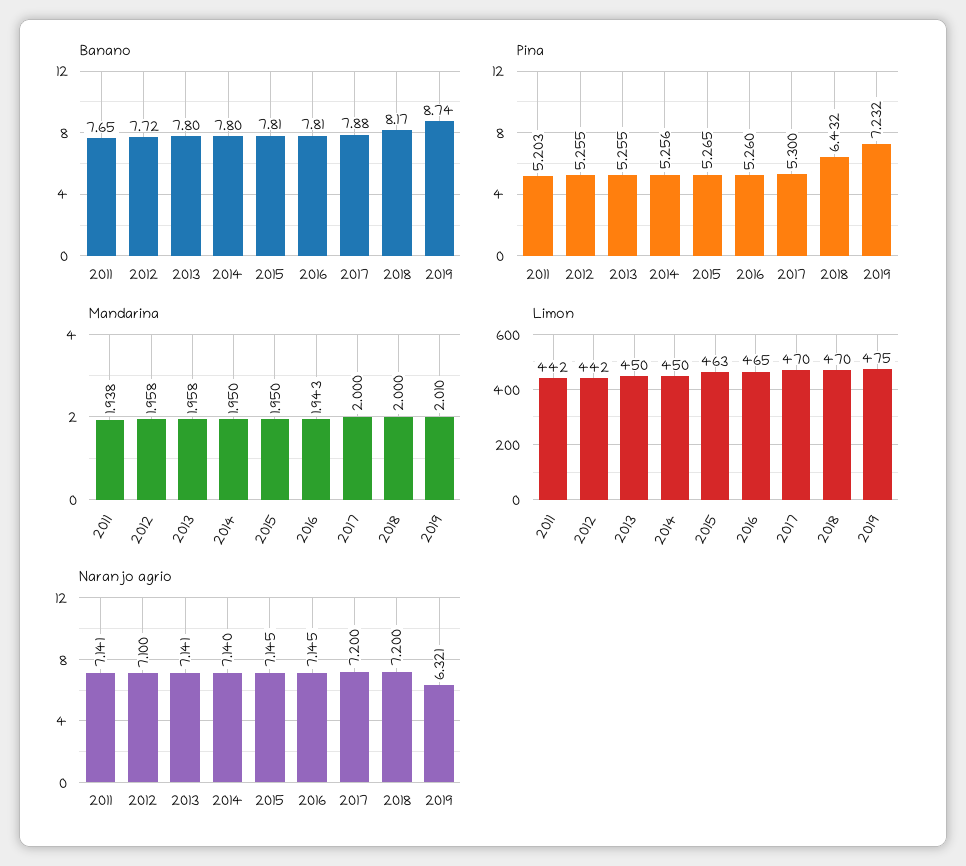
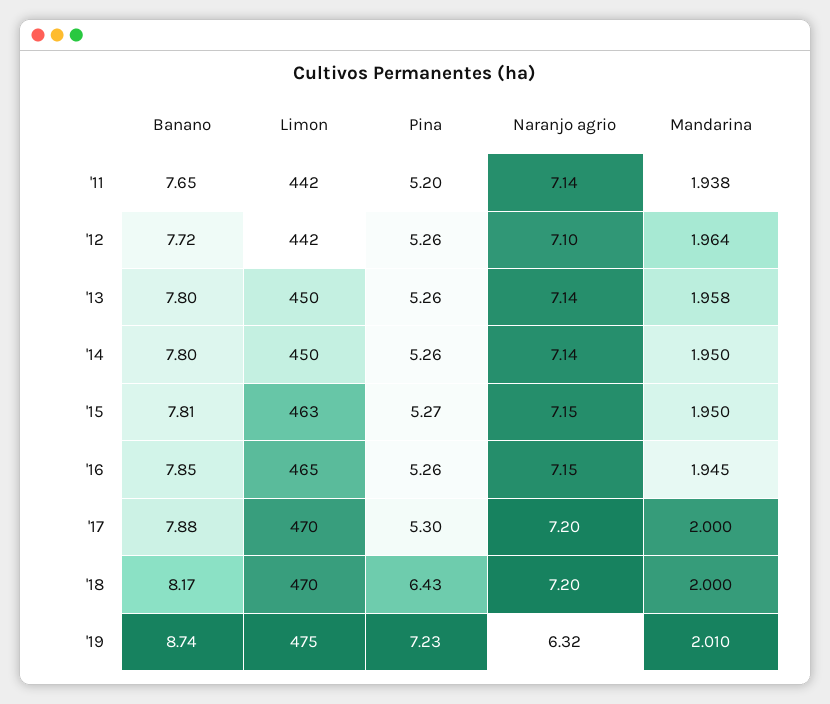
  {
    "Banano": {
      "2011": 7.65,
      "2012": 7.72,
      "2013": 7.8,
      "2014": 7.8,
      "2015": 7.81,
-     "2016": 7.81,
+     "2016": 7.85,
      "2017": 7.88,
      "2018": 8.17,
      "2019": 8.74
    },
    "Pina": {
      "2011": 5.203,
      "2012": 5.255,
      "2013": 5.255,
      "2014": 5.256,
      "2015": 5.265,
      "2016": 5.26,
      "2017": 5.3,
      "2018": 6.432,
      "2019": 7.232
    },
    "Mandarina": {
      "2011": 1.938,
-     "2012": 1.958,
+     "2012": 1.964,
      "2013": 1.958,
      "2014": 1.95,
      "2015": 1.95,
-     "2016": 1.943,
+     "2016": 1.945,
      "2017": 2,
      "2018": 2,
      "2019": 2.01
    },
    "Limon": {
      "2011": 442,
      "2012": 442,
      "2013": 450,
      "2014": 450,
      "2015": 463,
      "2016": 465,
      "2017": 470,
      "2018": 470,
      "2019": 475
    },
    "Naranjo agrio": {
      "2011": 7.141,
      "2012": 7.1,
      "2013": 7.141,
      "2014": 7.14,
      "2015": 7.145,
      "2016": 7.145,
      "2017": 7.2,
      "2018": 7.2,
      "2019": 6.321
    }
  }

